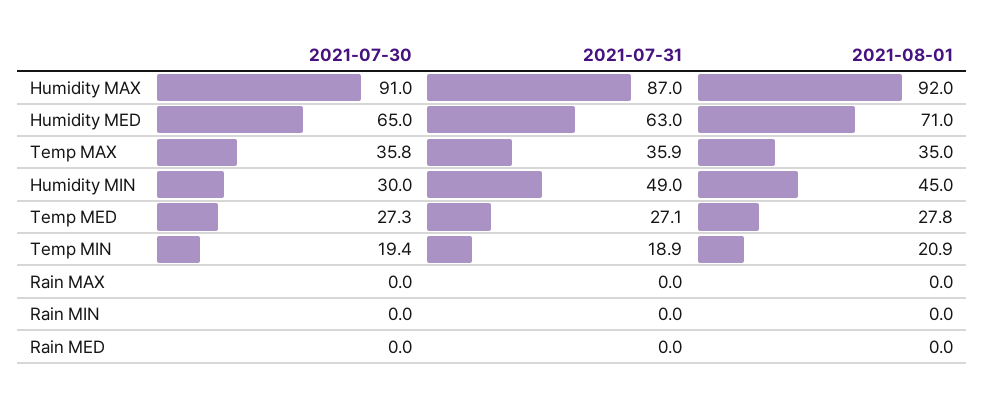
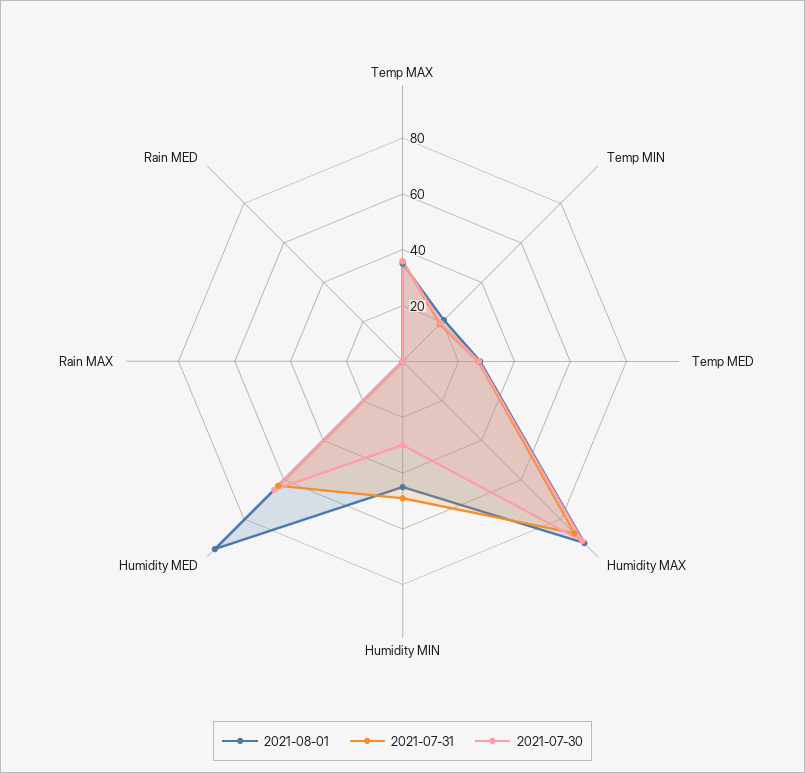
  {
    "2021-07-30": {
      "Humidity MAX": 91,
      "Humidity MED": 65,
      "Temp MAX": 35.8,
      "Humidity MIN": 30,
      "Temp MED": 27.3,
      "Temp MIN": 19.4,
      "Rain MAX": 0,
-     "Rain MIN": 0,
      "Rain MED": 0
    },
    "2021-07-31": {
      "Humidity MAX": 87,
      "Humidity MED": 63,
      "Temp MAX": 35.9,
      "Humidity MIN": 49,
      "Temp MED": 27.1,
      "Temp MIN": 18.9,
      "Rain MAX": 0,
-     "Rain MIN": 0,
      "Rain MED": 0
    },
    "2021-08-01": {
      "Humidity MAX": 92,
-     "Humidity MED": 71,
+     "Humidity MED": 95,
      "Temp MAX": 35,
      "Humidity MIN": 45,
      "Temp MED": 27.8,
      "Temp MIN": 20.9,
      "Rain MAX": 0,
-     "Rain MIN": 0,
      "Rain MED": 0
    }
  }

